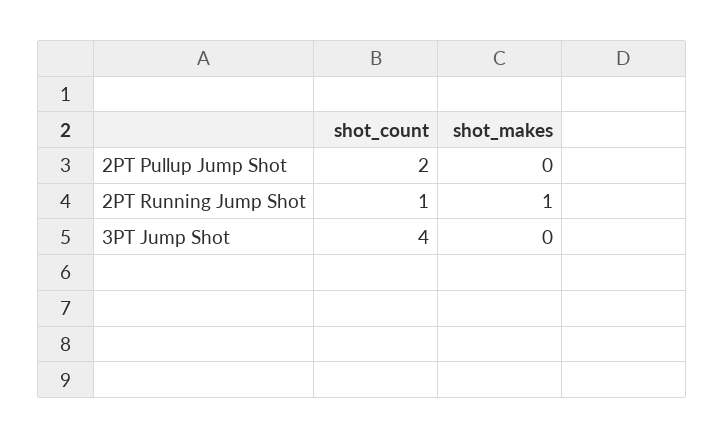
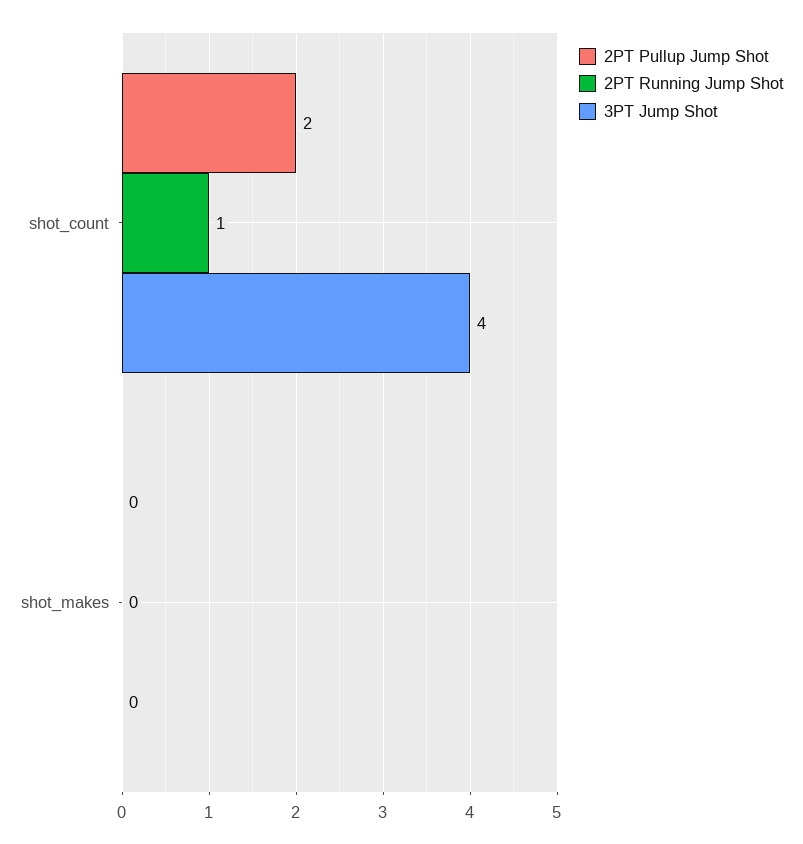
  {
    "2PT Pullup Jump Shot": {
      "shot_count": 2,
      "shot_makes": 0
    },
    "2PT Running Jump Shot": {
      "shot_count": 1,
-     "shot_makes": 1
+     "shot_makes": 0
    },
    "3PT Jump Shot": {
      "shot_count": 4,
      "shot_makes": 0
    }
  }

